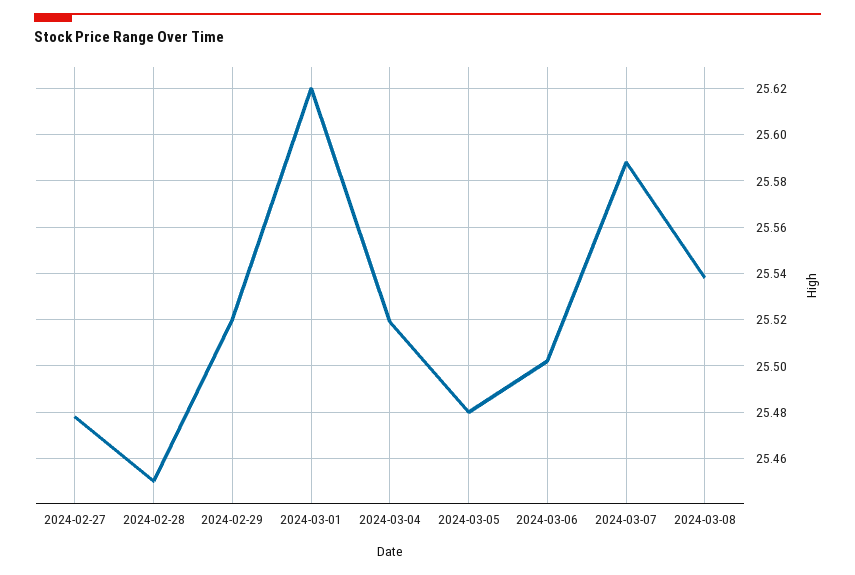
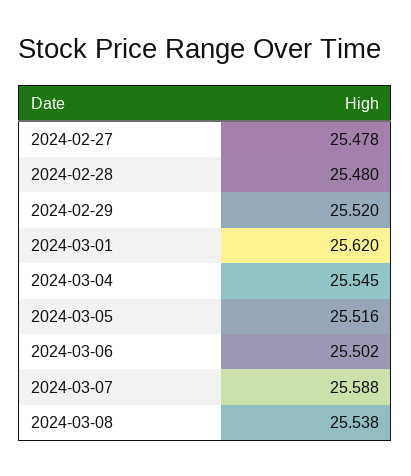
  {
    "2024-02-27": 25.478,
-   "2024-02-28": 25.45,
+   "2024-02-28": 25.48,
    "2024-02-29": 25.52,
    "2024-03-01": 25.62,
-   "2024-03-04": 25.52,
+   "2024-03-04": 25.545,
-   "2024-03-05": 25.48,
+   "2024-03-05": 25.516,
    "2024-03-06": 25.502,
    "2024-03-07": 25.588,
    "2024-03-08": 25.538
  }

